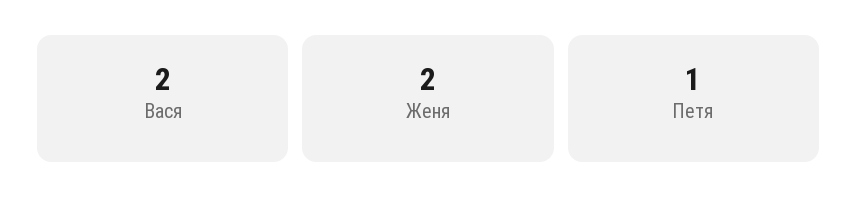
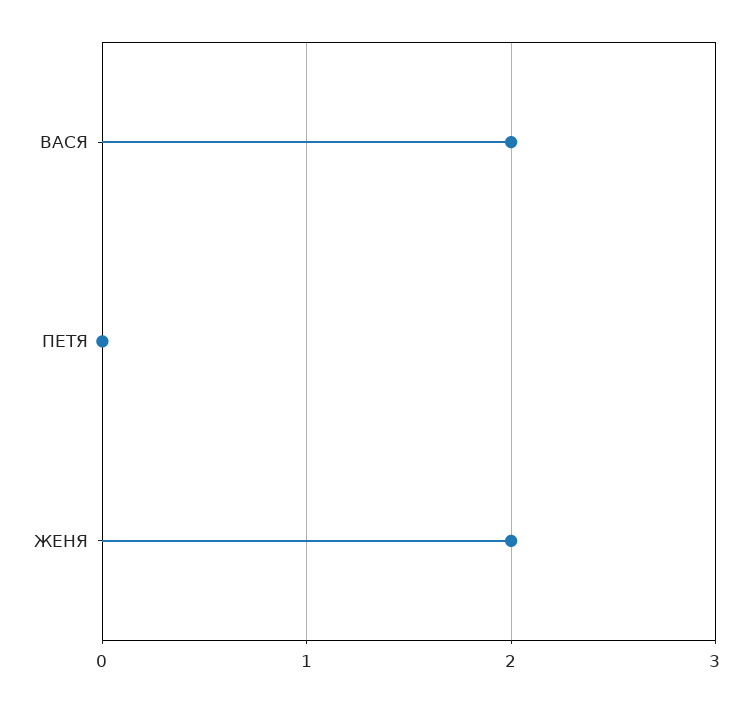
  {
    "Вася": 2,
    "Женя": 2,
-   "Петя": 1
+   "Петя": 0
  }

